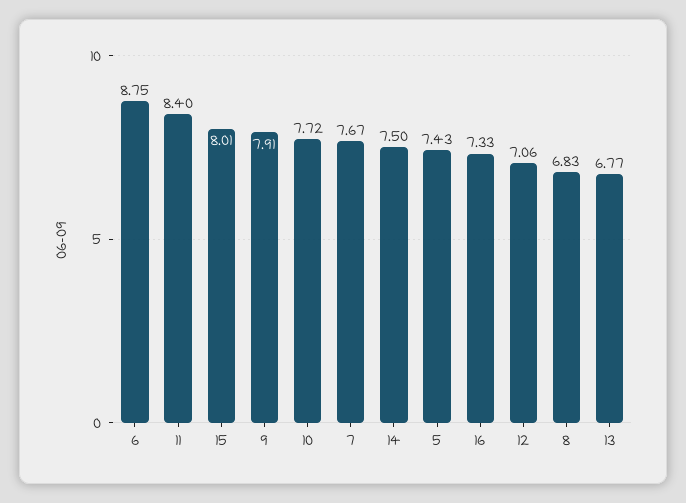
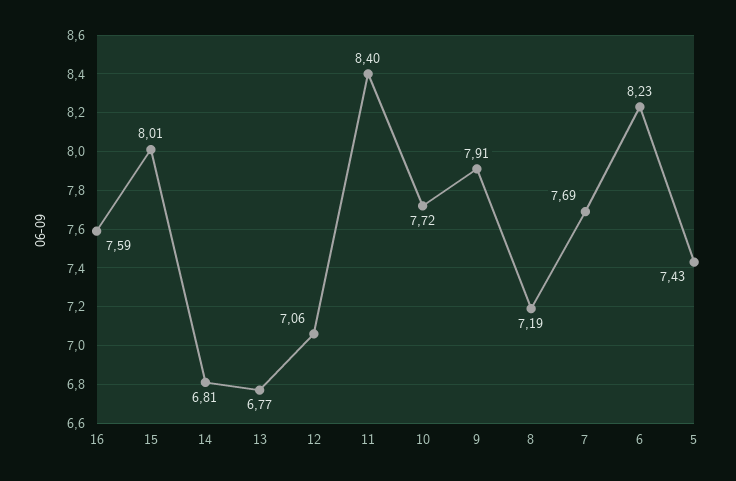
  {
-   "6": 8.75,
+   "6": 8.23,
    "11": 8.4,
    "15": 8.01,
    "9": 7.91,
    "10": 7.72,
-   "7": 7.67,
+   "7": 7.69,
-   "14": 7.5,
+   "14": 6.81,
    "5": 7.43,
-   "16": 7.33,
+   "16": 7.59,
    "12": 7.06,
-   "8": 6.83,
+   "8": 7.19,
    "13": 6.77
  }

